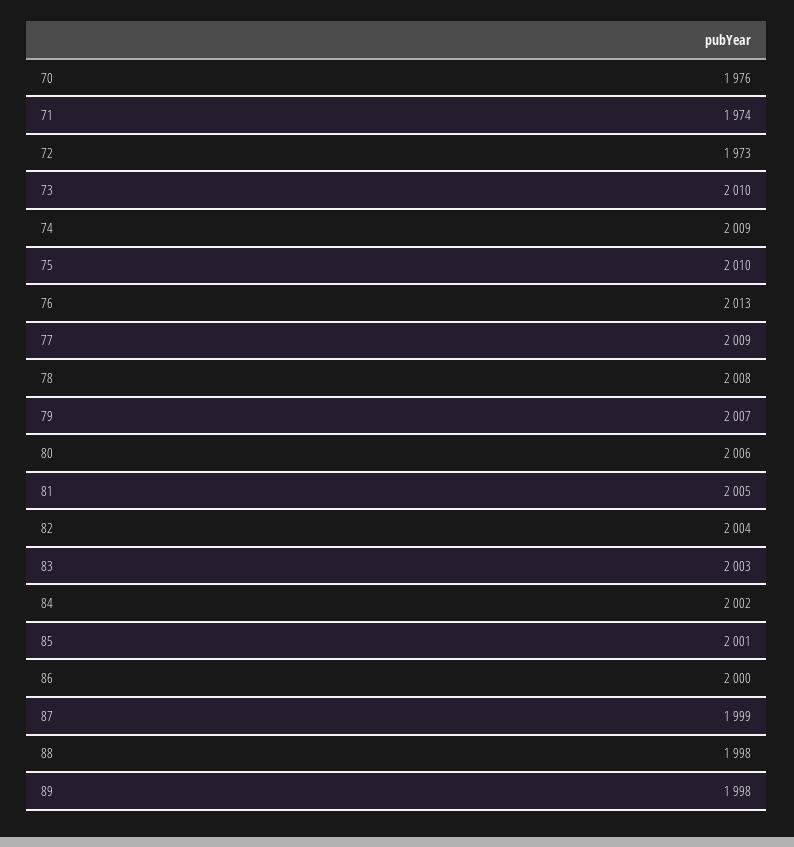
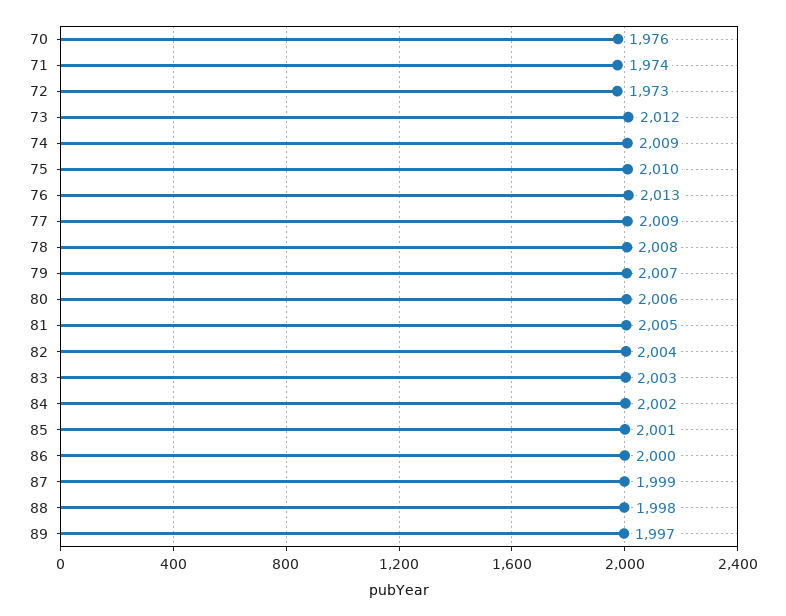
  {
    "70": 1976,
    "71": 1974,
    "72": 1973,
-   "73": 2010,
+   "73": 2012,
    "74": 2009,
    "75": 2010,
    "76": 2013,
    "77": 2009,
    "78": 2008,
    "79": 2007,
    "80": 2006,
    "81": 2005,
    "82": 2004,
    "83": 2003,
    "84": 2002,
    "85": 2001,
    "86": 2000,
    "87": 1999,
    "88": 1998,
-   "89": 1998
+   "89": 1997
  }

